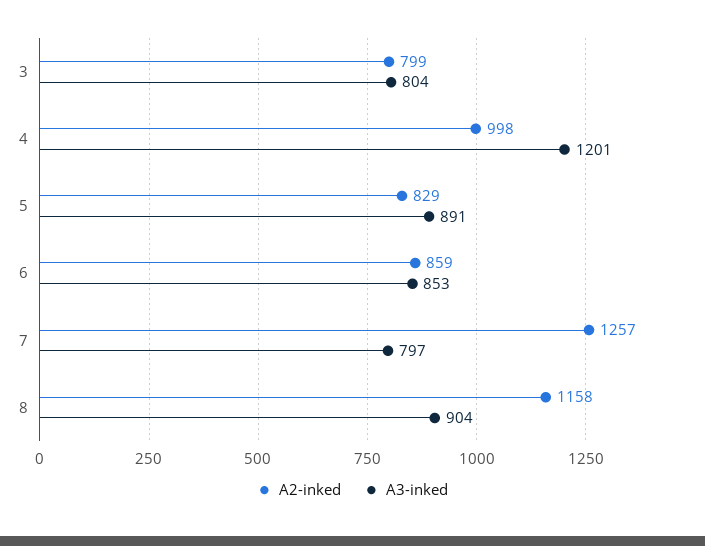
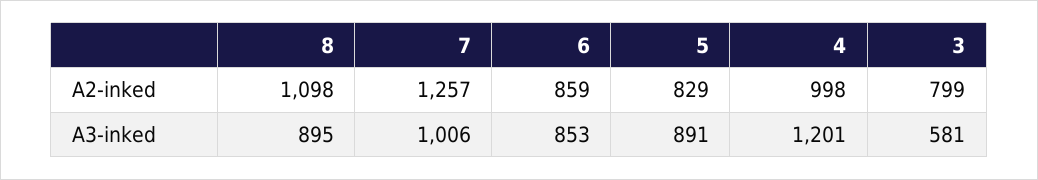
  {
    "A2-inked": {
      "3": 799,
      "4": 998,
      "5": 829,
      "6": 859,
      "7": 1257,
-     "8": 1158
+     "8": 1098
    },
    "A3-inked": {
-     "3": 804,
+     "3": 581,
      "4": 1201,
      "5": 891,
      "6": 853,
-     "7": 797,
+     "7": 1006,
-     "8": 904
+     "8": 895
    }
  }

